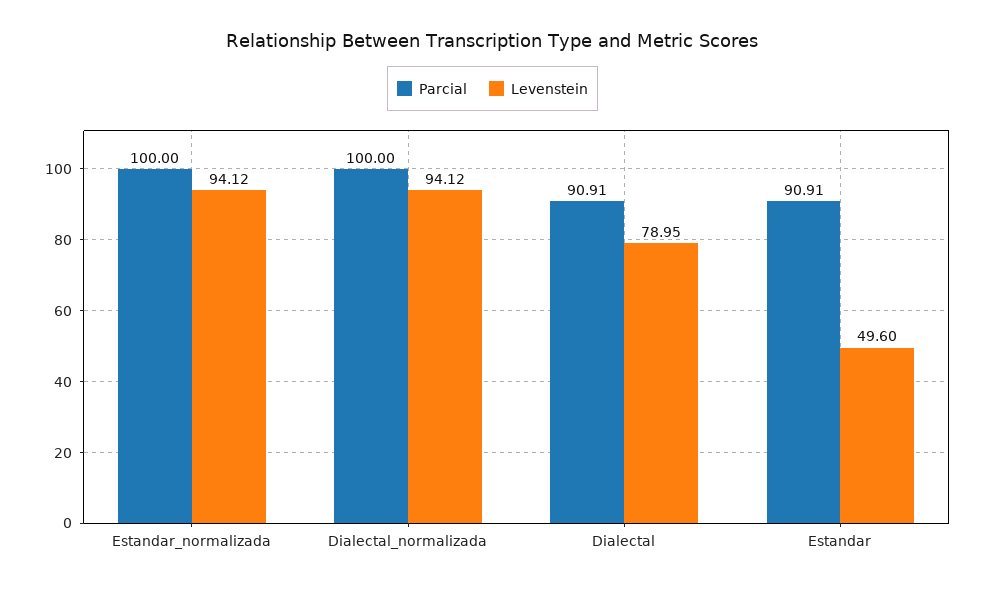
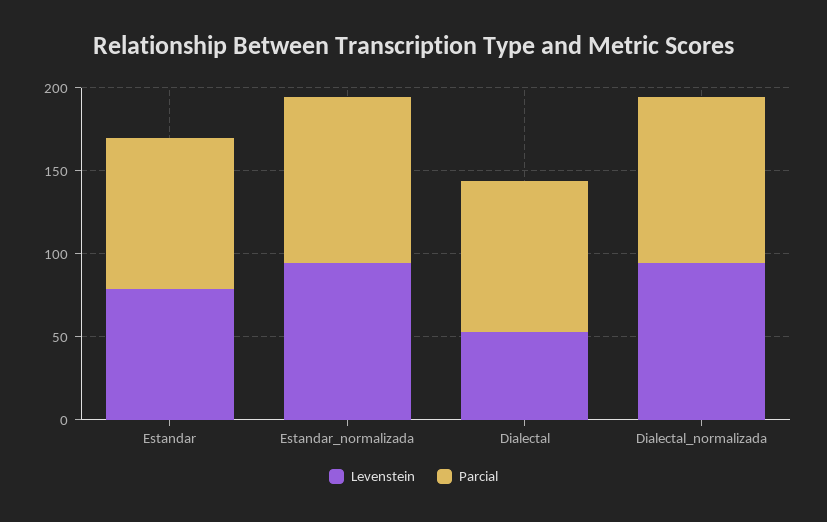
  {
    "Parcial": {
      "Estandar_normalizada": 100,
      "Dialectal_normalizada": 100,
      "Dialectal": 90.91,
      "Estandar": 90.91
    },
    "Levenstein": {
      "Estandar_normalizada": 94.12,
      "Dialectal_normalizada": 94.12,
-     "Dialectal": 78.95,
+     "Dialectal": 50,
-     "Estandar": 49.6
+     "Estandar": 80
    }
  }

